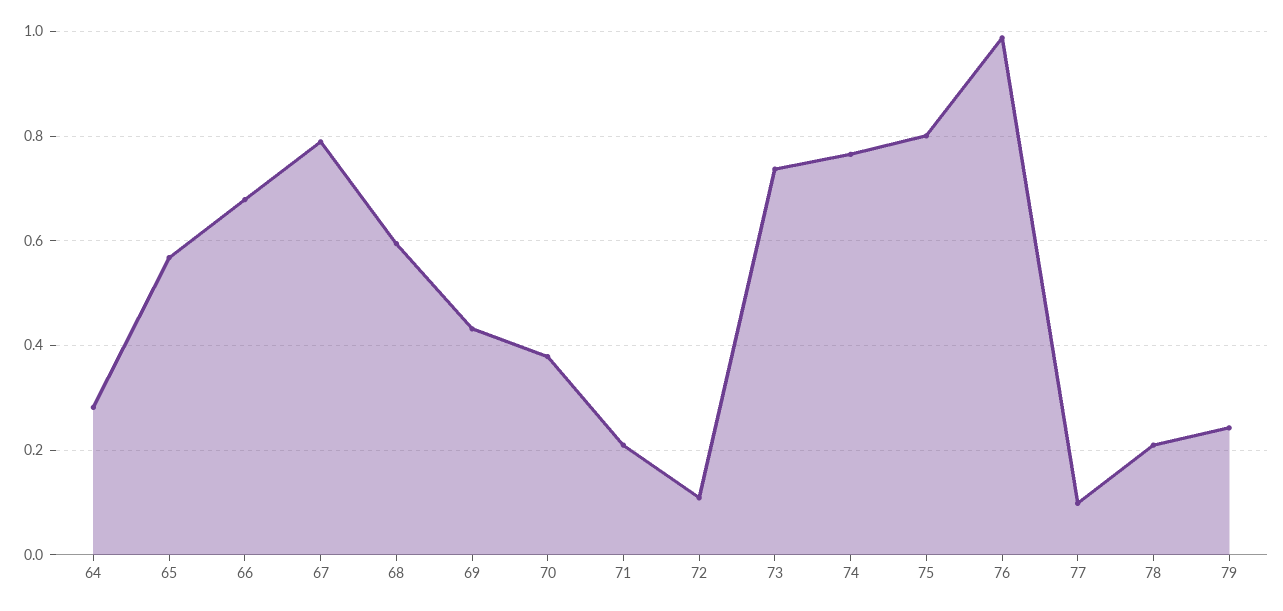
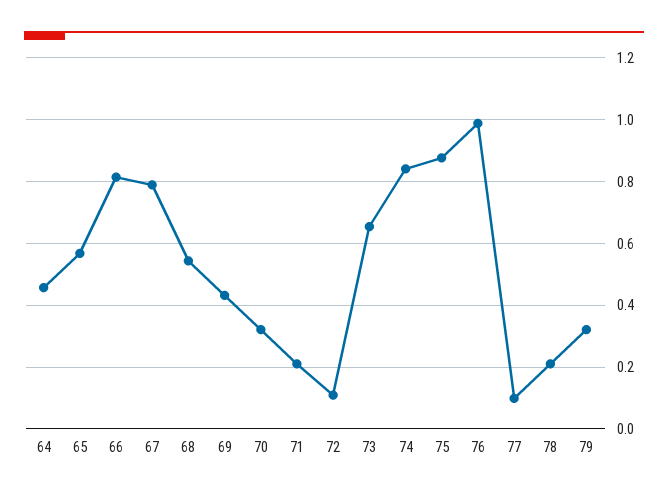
  {
-   "64": 0.28,
+   "64": 0.46,
    "65": 0.56,
-   "66": 0.68,
+   "66": 0.82,
    "67": 0.78,
-   "68": 0.6,
+   "68": 0.54,
    "69": 0.44,
-   "70": 0.38,
+   "70": 0.32,
    "71": 0.22,
    "72": 0.1,
-   "73": 0.74,
+   "73": 0.66,
-   "74": 0.76,
+   "74": 0.84,
-   "75": 0.8,
+   "75": 0.88,
    "76": 0.98,
    "77": 0.1,
    "78": 0.2,
-   "79": 0.24
+   "79": 0.32
  }

